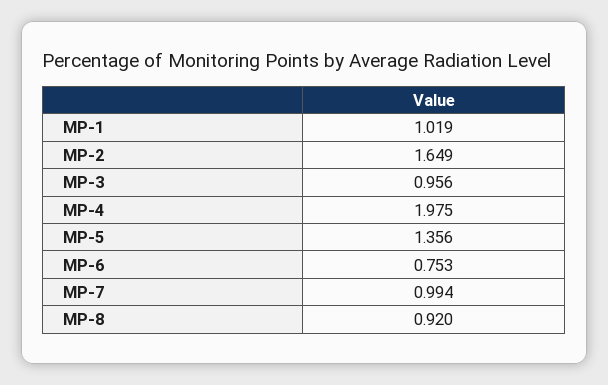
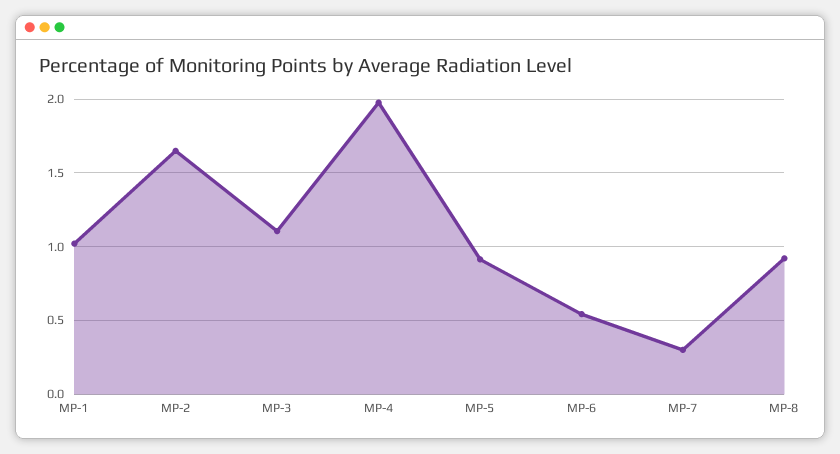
  {
    "MP-1": 1.019,
    "MP-2": 1.649,
-   "MP-3": 0.956,
+   "MP-3": 1.1,
    "MP-4": 1.975,
-   "MP-5": 1.356,
+   "MP-5": 0.9,
-   "MP-6": 0.753,
+   "MP-6": 0.55,
-   "MP-7": 0.994,
+   "MP-7": 0.3,
    "MP-8": 0.92
  }

